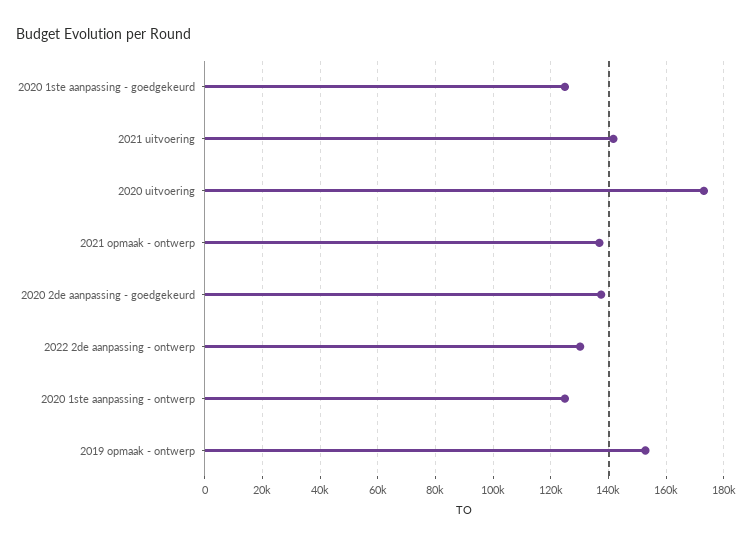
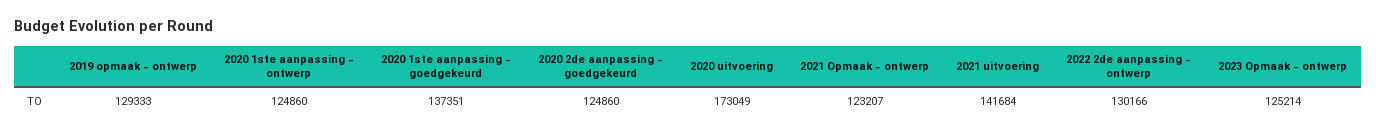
  {
-   "2020 1ste aanpassing - goedgekeurd": 125000,
+   "2020 1ste aanpassing - goedgekeurd": 137351,
    "2021 uitvoering": 141684,
    "2020 uitvoering": 173049,
-   "2021 opmaak - ontwerp": 137500,
+   "2021 opmaak - ontwerp": 123207,
-   "2020 2de aanpassing - goedgekeurd": 137500,
+   "2020 2de aanpassing - goedgekeurd": 124860,
    "2022 2de aanpassing - ontwerp": 130166,
    "2020 1ste aanpassing - ontwerp": 124860,
-   "2019 opmaak - ontwerp": 152500
+   "2019 opmaak - ontwerp": 129333,
+   "2023 Opmaak - ontwerp": 125214
  }

